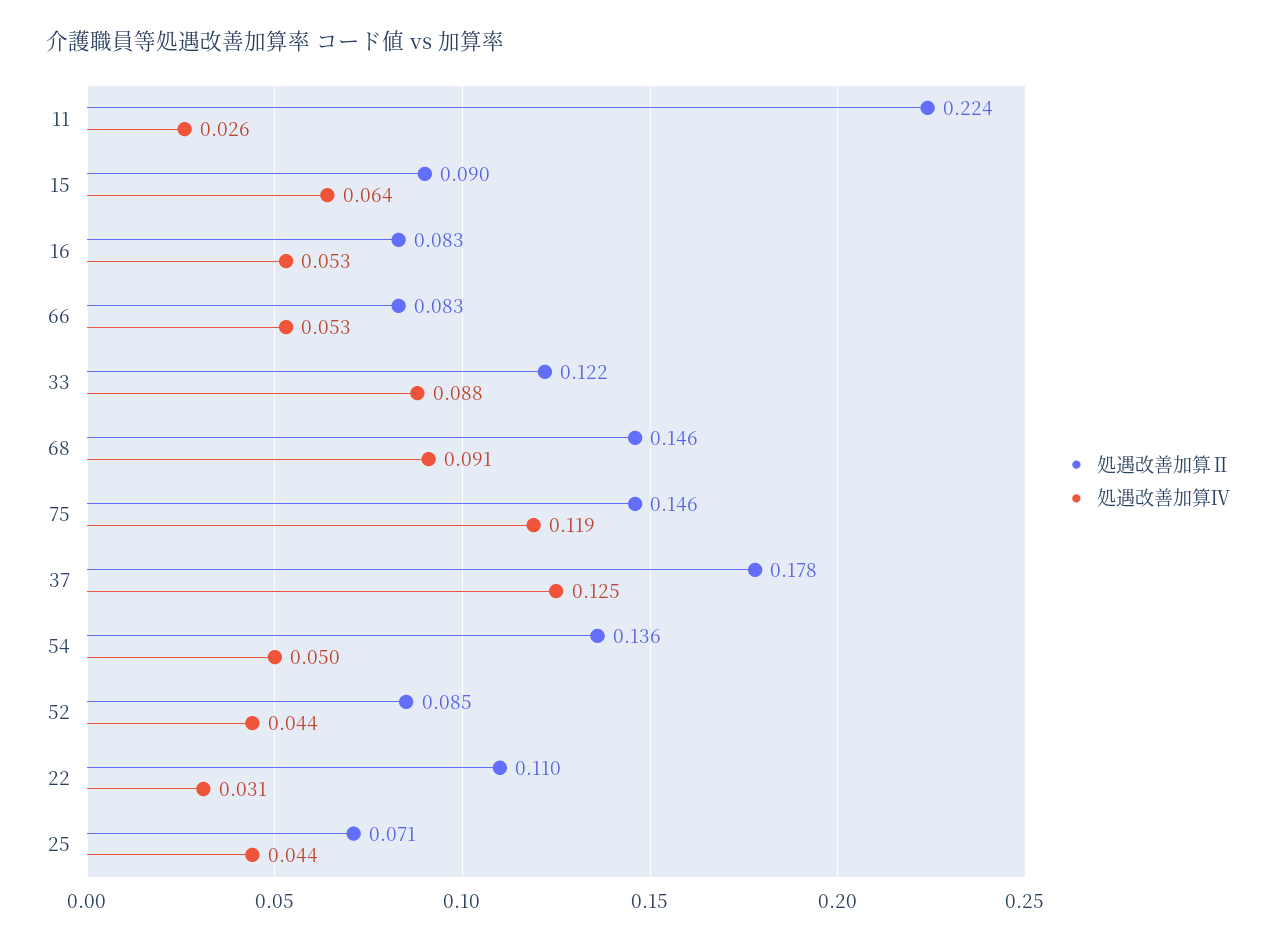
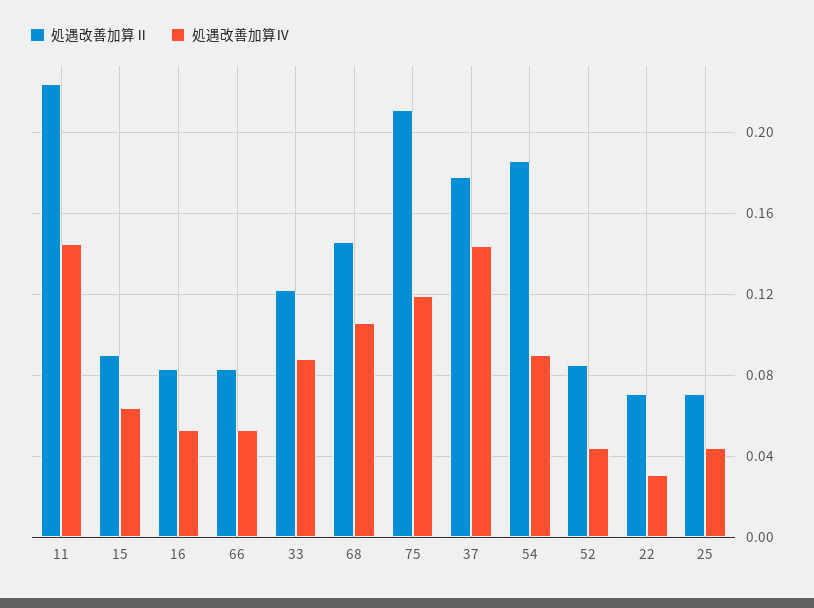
  {
    "処遇改善加算Ⅱ": {
      "11": 0.224,
      "15": 0.09,
      "16": 0.083,
      "66": 0.083,
      "33": 0.122,
      "68": 0.146,
-     "75": 0.146,
+     "75": 0.21,
      "37": 0.178,
-     "54": 0.136,
+     "54": 0.185,
      "52": 0.085,
-     "22": 0.11,
+     "22": 0.07,
      "25": 0.071
    },
    "処遇改善加算Ⅳ": {
-     "11": 0.026,
+     "11": 0.145,
      "15": 0.064,
      "16": 0.053,
      "66": 0.053,
      "33": 0.088,
-     "68": 0.091,
+     "68": 0.105,
      "75": 0.119,
-     "37": 0.125,
+     "37": 0.145,
-     "54": 0.05,
+     "54": 0.09,
      "52": 0.044,
      "22": 0.031,
      "25": 0.044
    }
  }

